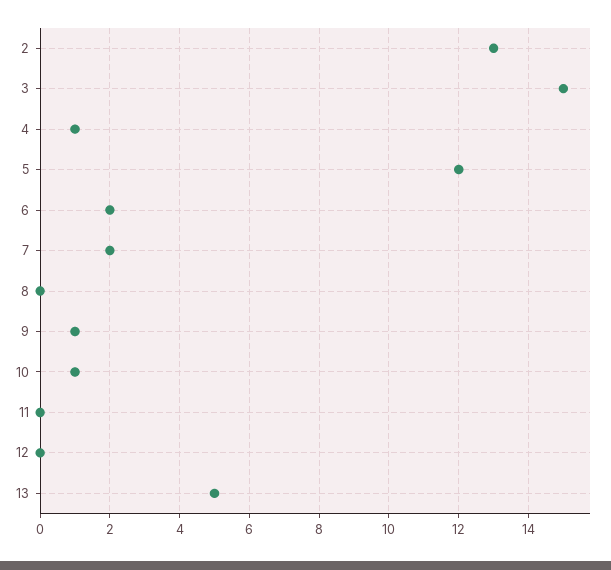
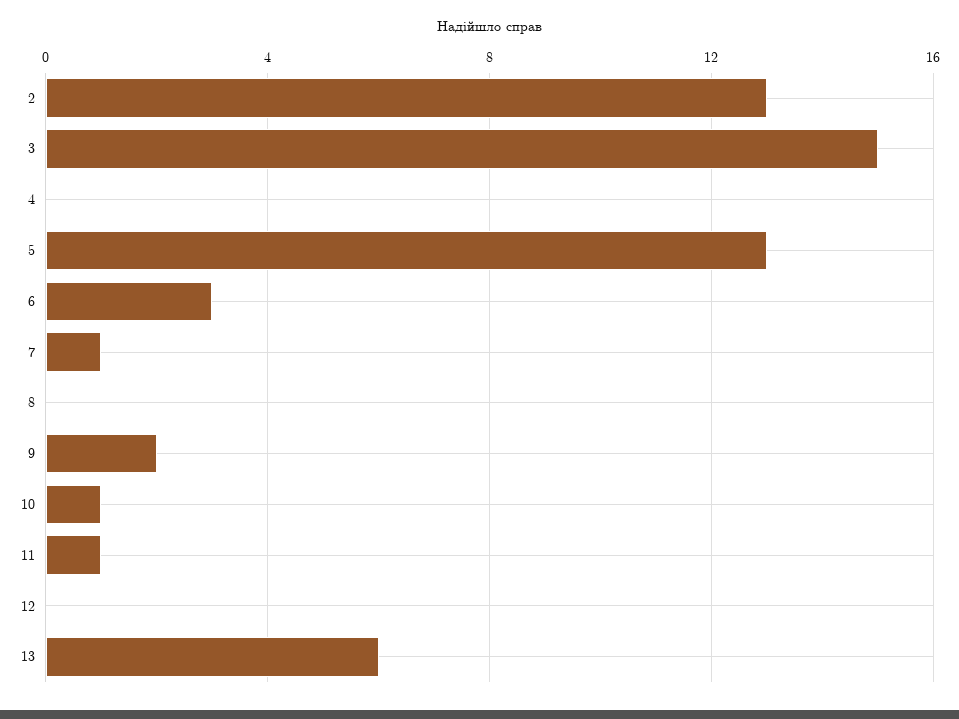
  {
    "2": 13,
    "3": 15,
-   "4": 1,
+   "4": 0,
-   "5": 12,
+   "5": 13,
-   "6": 2,
+   "6": 3,
-   "7": 2,
+   "7": 1,
    "8": 0,
-   "9": 1,
+   "9": 2,
    "10": 1,
-   "11": 0,
+   "11": 1,
    "12": 0,
-   "13": 5
+   "13": 6
  }

